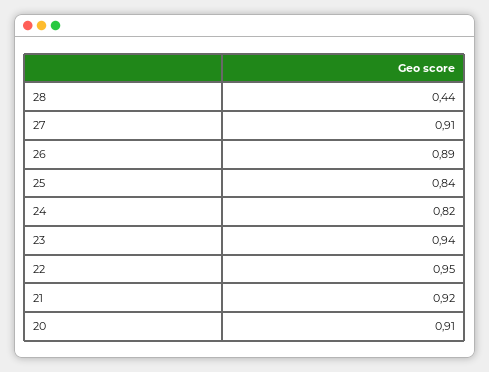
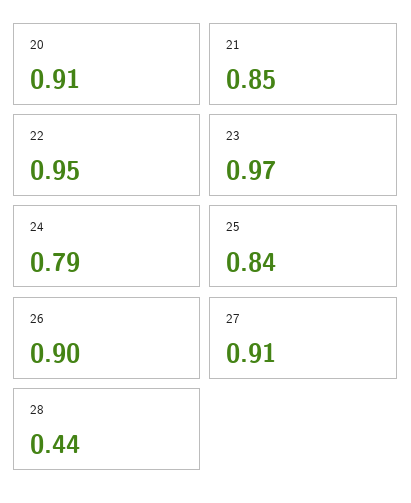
  {
    "28": 0.44,
    "27": 0.91,
-   "26": 0.89,
+   "26": 0.9,
    "25": 0.84,
-   "24": 0.82,
+   "24": 0.79,
-   "23": 0.94,
+   "23": 0.97,
    "22": 0.95,
-   "21": 0.92,
+   "21": 0.85,
    "20": 0.91
  }

